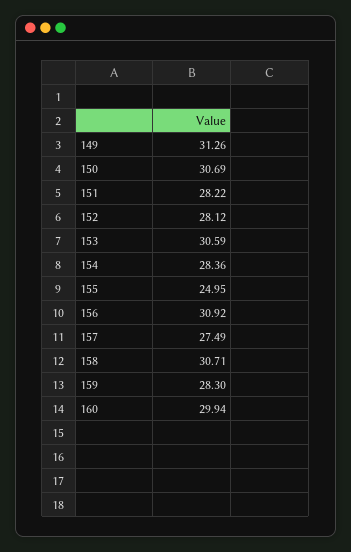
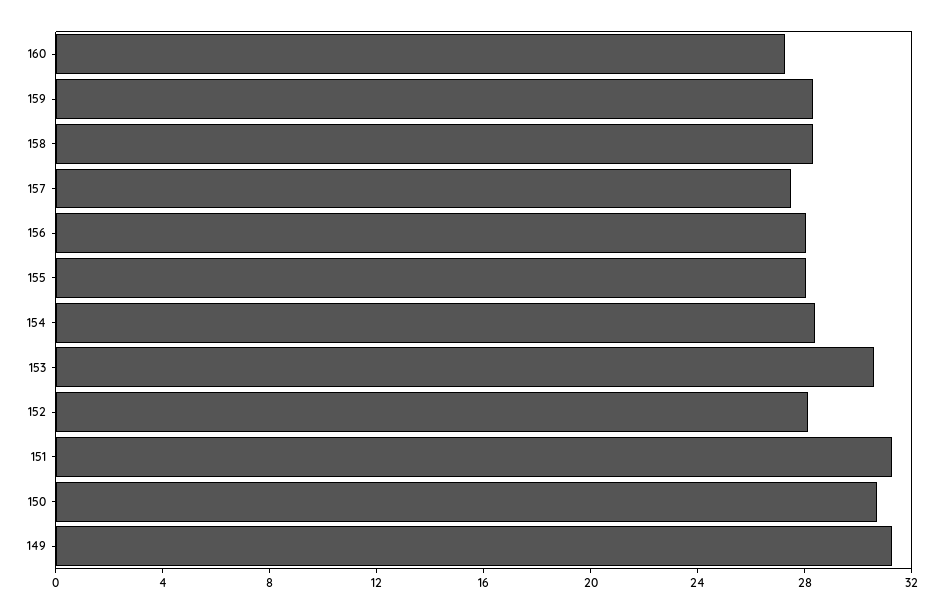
  {
    "149": 31.26,
    "150": 30.69,
-   "151": 28.22,
+   "151": 31,
    "152": 28.12,
    "153": 30.59,
    "154": 28.36,
-   "155": 24.95,
+   "155": 28,
-   "156": 30.92,
+   "156": 28,
    "157": 27.49,
-   "158": 30.71,
+   "158": 28,
    "159": 28.3,
-   "160": 29.94
+   "160": 27
  }

